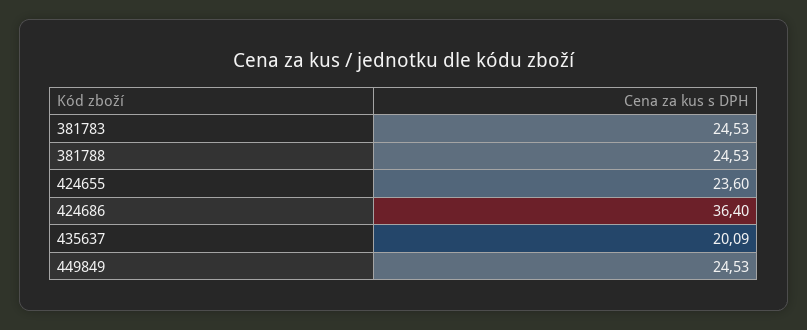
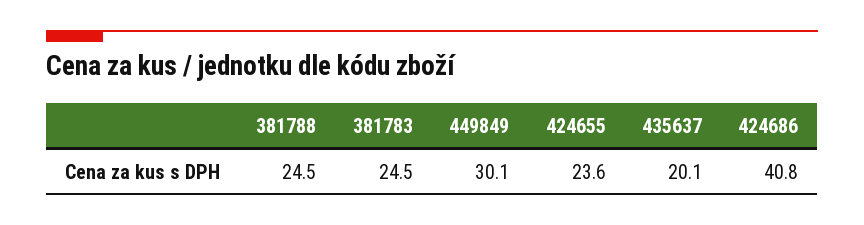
  {
    "381783": 24.53,
    "381788": 24.53,
    "424655": 23.6,
-   "424686": 36.4,
+   "424686": 40.8,
    "435637": 20.09,
-   "449849": 24.53
+   "449849": 30.1
  }

